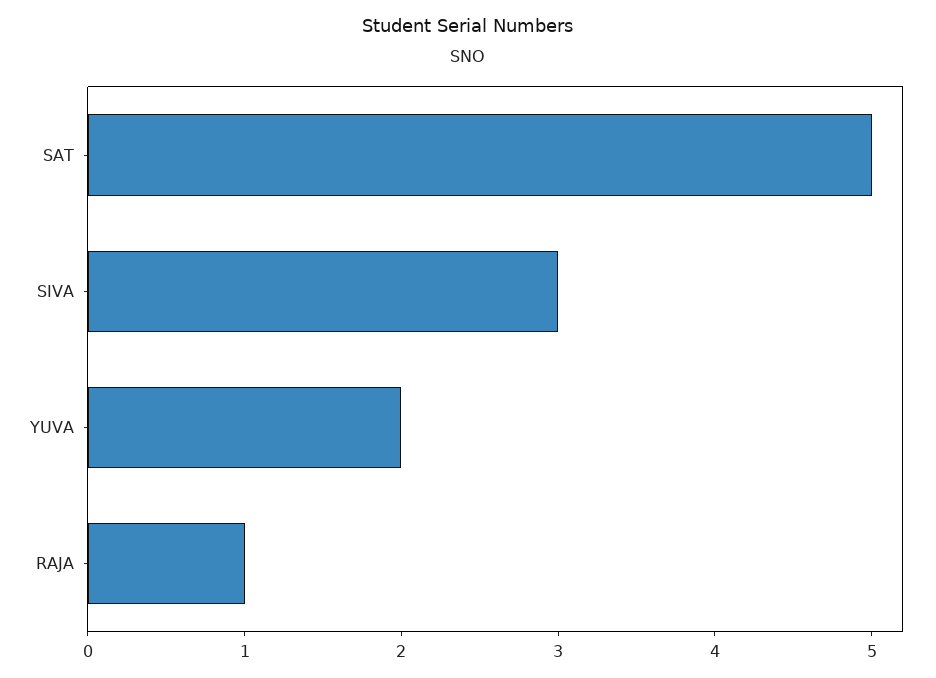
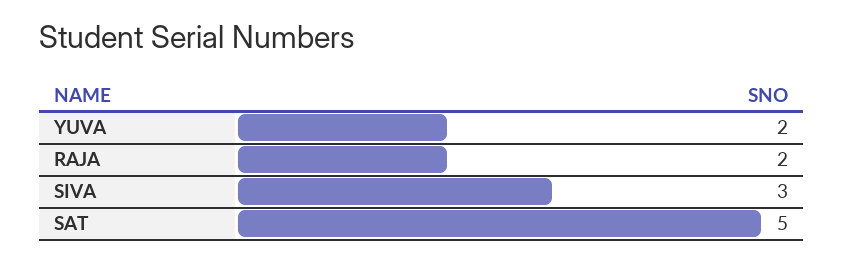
  {
    "SAT": 5,
    "SIVA": 3,
    "YUVA": 2,
-   "RAJA": 1
+   "RAJA": 2
  }

